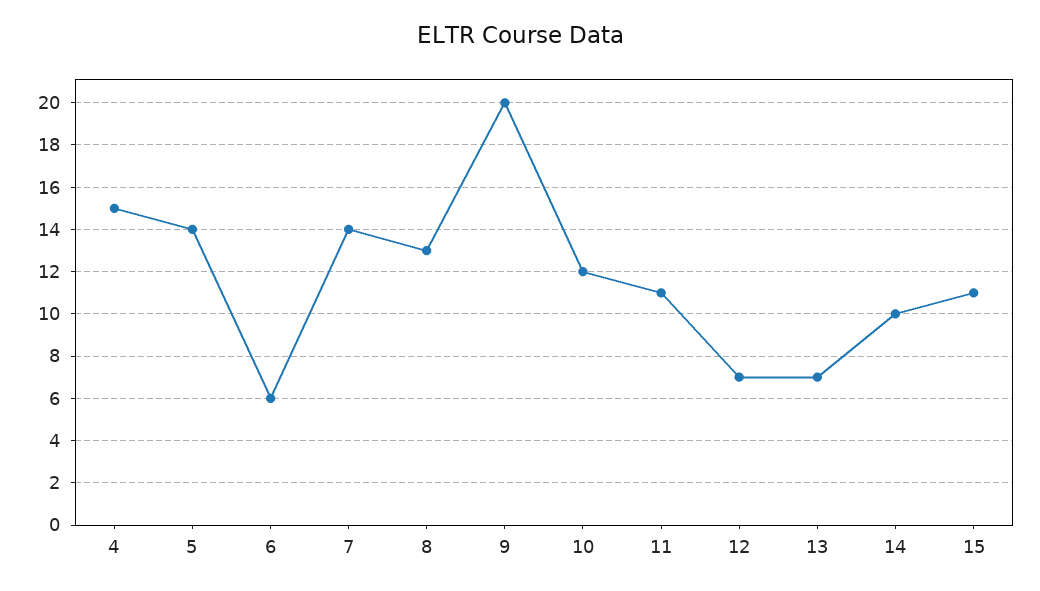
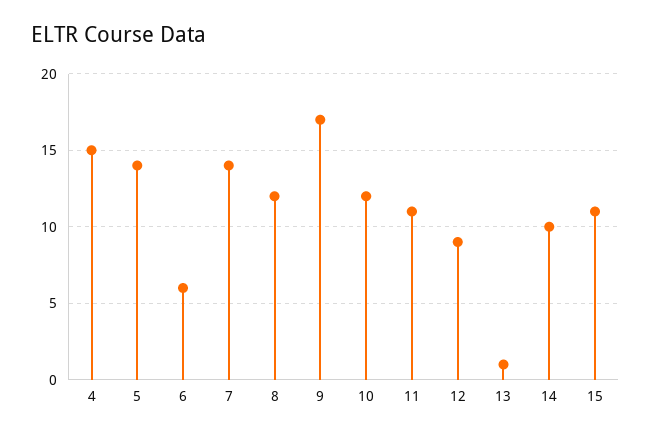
  {
    "4": 15,
    "5": 14,
    "6": 6,
    "7": 14,
-   "8": 13,
+   "8": 12,
-   "9": 20,
+   "9": 17,
    "10": 12,
    "11": 11,
-   "12": 7,
+   "12": 9,
-   "13": 7,
+   "13": 1,
    "14": 10,
    "15": 11
  }

